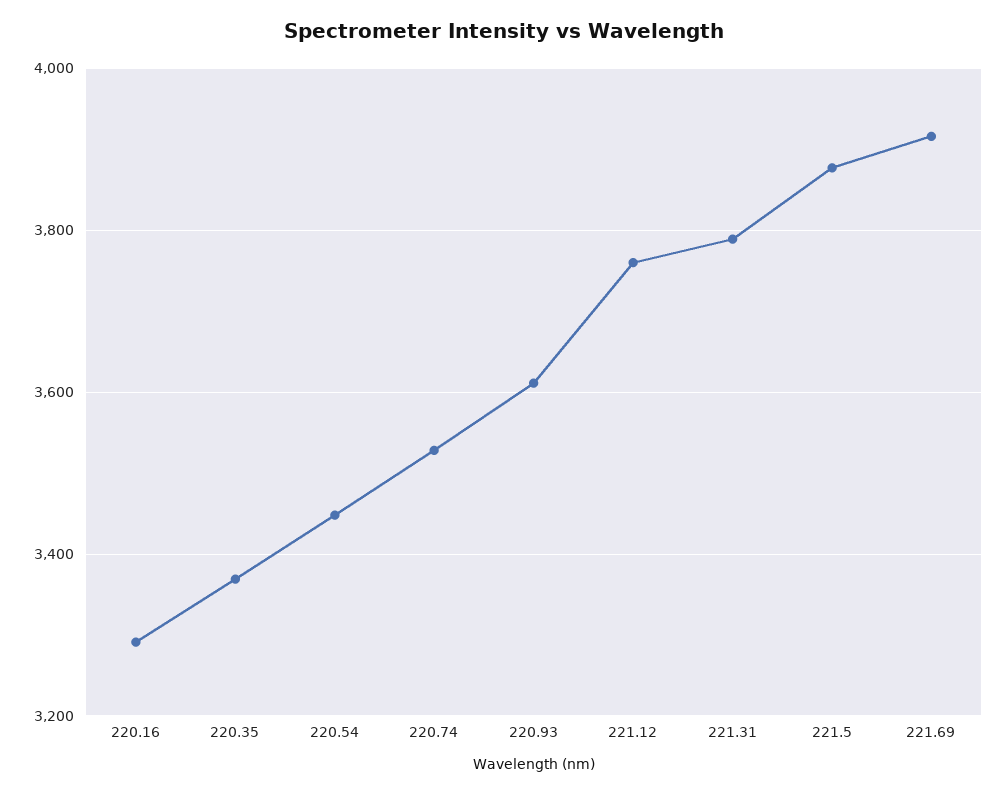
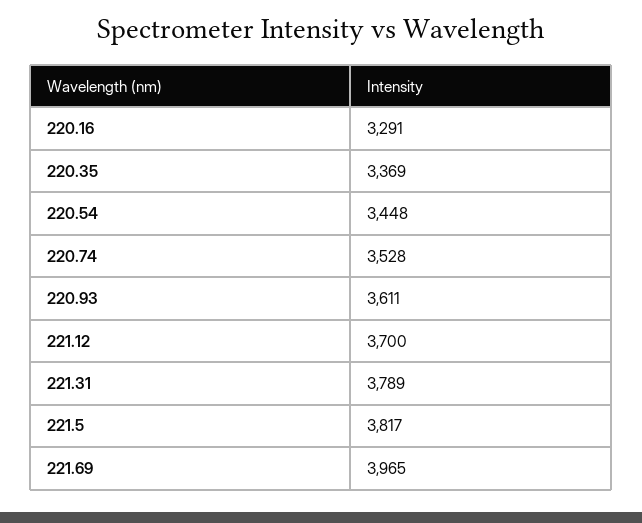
  {
    "220.16": 3291,
    "220.35": 3369,
    "220.54": 3448,
    "220.74": 3528,
    "220.93": 3611,
-   "221.12": 3760,
+   "221.12": 3700,
    "221.31": 3789,
-   "221.5": 3880,
+   "221.5": 3817,
-   "221.69": 3920
+   "221.69": 3965
  }

